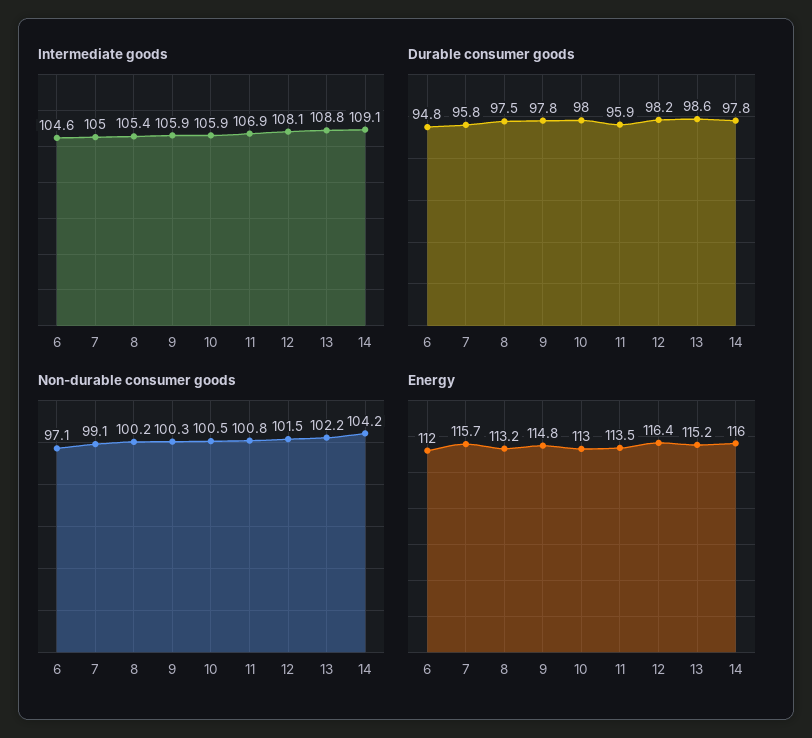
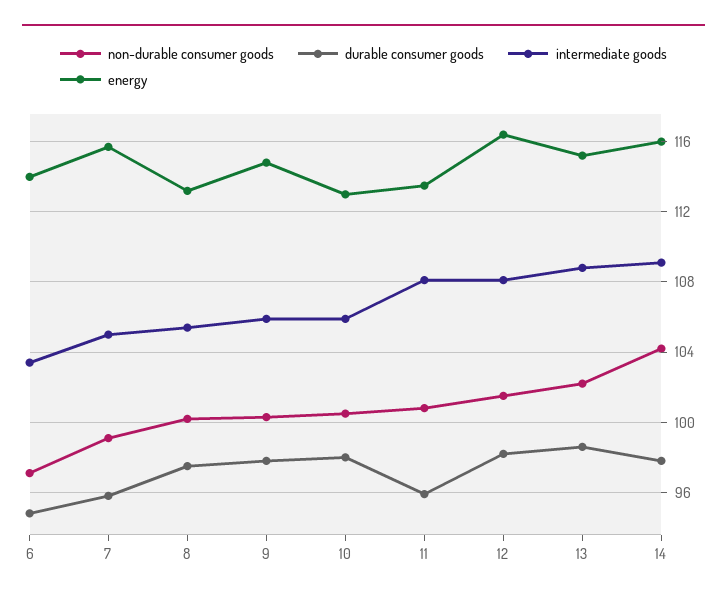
  {
    "Intermediate goods": {
-     "6": 104.6,
+     "6": 103.5,
      "7": 105,
      "8": 105.4,
      "9": 105.9,
      "10": 105.9,
-     "11": 106.9,
+     "11": 108,
      "12": 108.1,
      "13": 108.8,
      "14": 109.1
    },
    "Durable consumer goods": {
      "6": 94.8,
      "7": 95.8,
      "8": 97.5,
      "9": 97.8,
      "10": 98,
      "11": 95.9,
      "12": 98.2,
      "13": 98.6,
      "14": 97.8
    },
    "Non-durable consumer goods": {
      "6": 97.1,
      "7": 99.1,
      "8": 100.2,
      "9": 100.3,
      "10": 100.5,
      "11": 100.8,
      "12": 101.5,
      "13": 102.2,
      "14": 104.2
    },
    "Energy": {
-     "6": 112,
+     "6": 114,
      "7": 115.7,
      "8": 113.2,
      "9": 114.8,
      "10": 113,
      "11": 113.5,
      "12": 116.4,
      "13": 115.2,
      "14": 116
    }
  }

